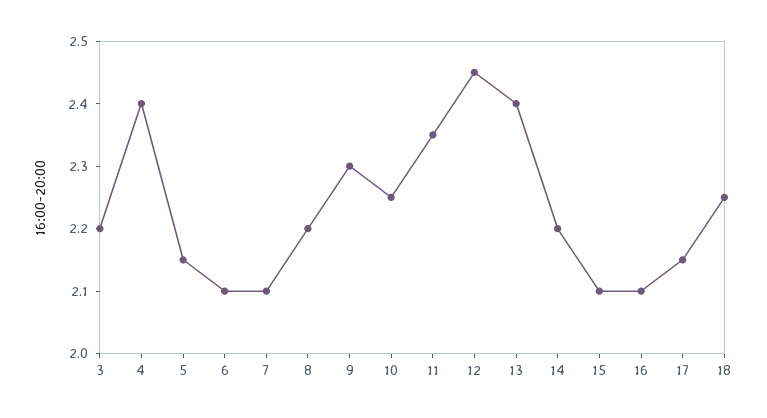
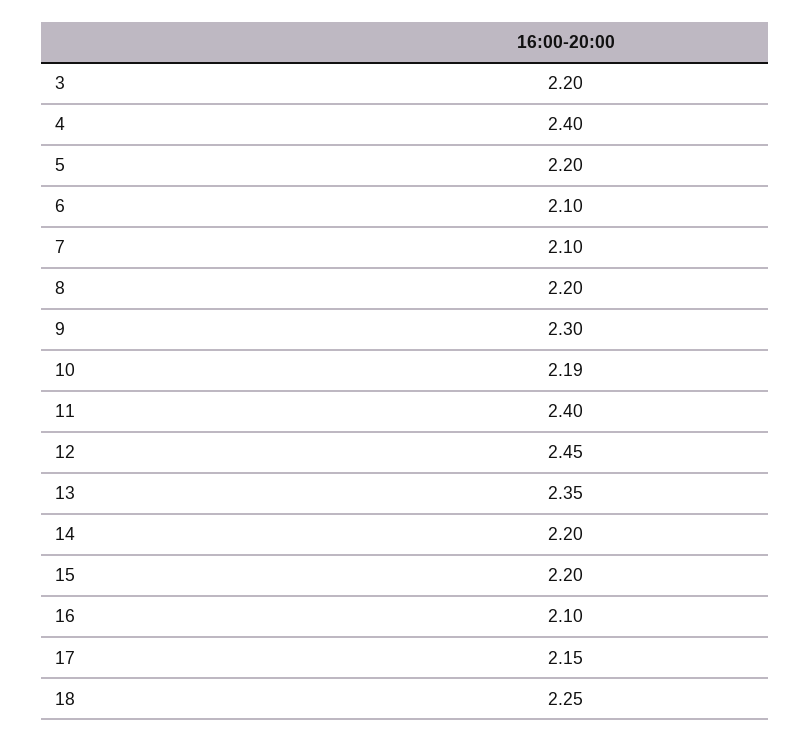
  {
    "3": 2.2,
    "4": 2.4,
-   "5": 2.15,
+   "5": 2.2,
    "6": 2.1,
    "7": 2.1,
    "8": 2.2,
    "9": 2.3,
-   "10": 2.25,
+   "10": 2.19,
-   "11": 2.35,
+   "11": 2.4,
    "12": 2.45,
-   "13": 2.4,
+   "13": 2.35,
    "14": 2.2,
-   "15": 2.1,
+   "15": 2.2,
    "16": 2.1,
    "17": 2.15,
    "18": 2.25
  }

